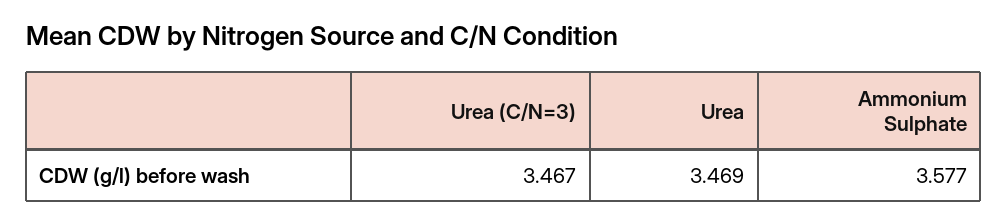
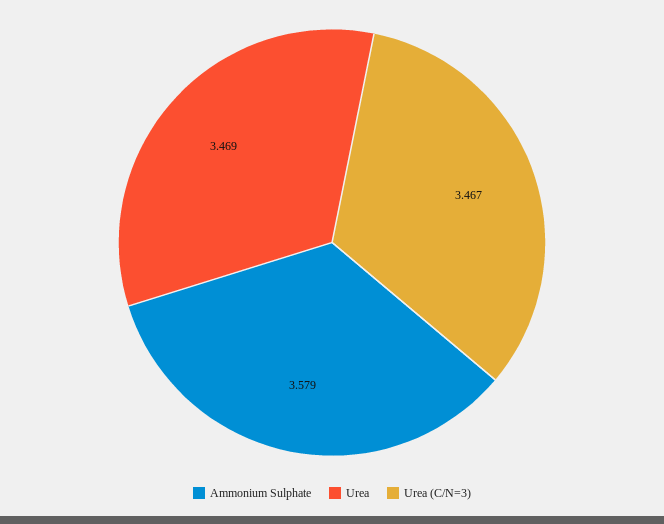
  {
    "Urea (C/N=3)": 3.467,
    "Urea": 3.469,
-   "Ammonium Sulphate": 3.577
+   "Ammonium Sulphate": 3.579
  }

